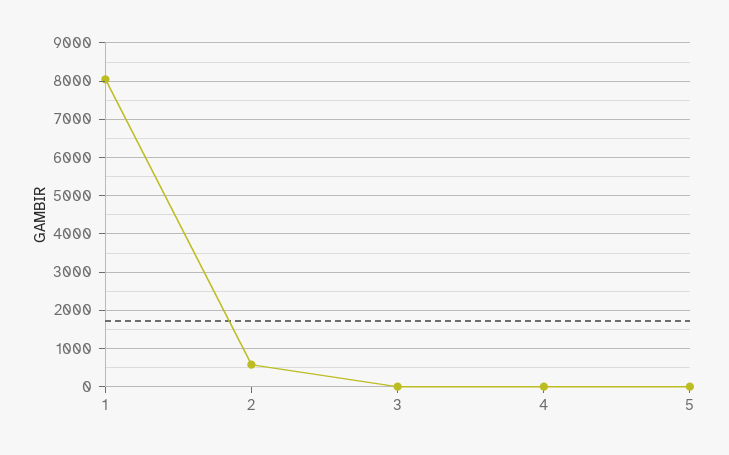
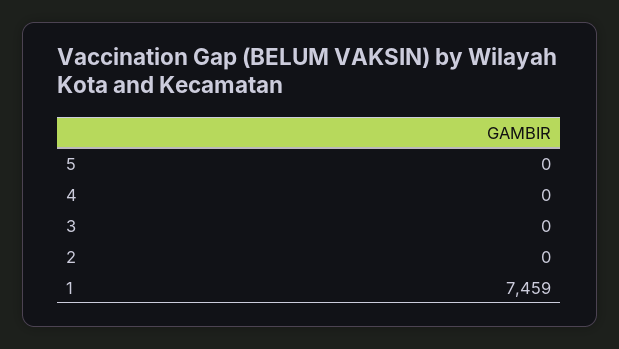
  {
-   "1": 8000,
+   "1": 7459,
-   "2": 600,
+   "2": 0,
    "3": 0,
    "4": 0,
    "5": 0
  }

